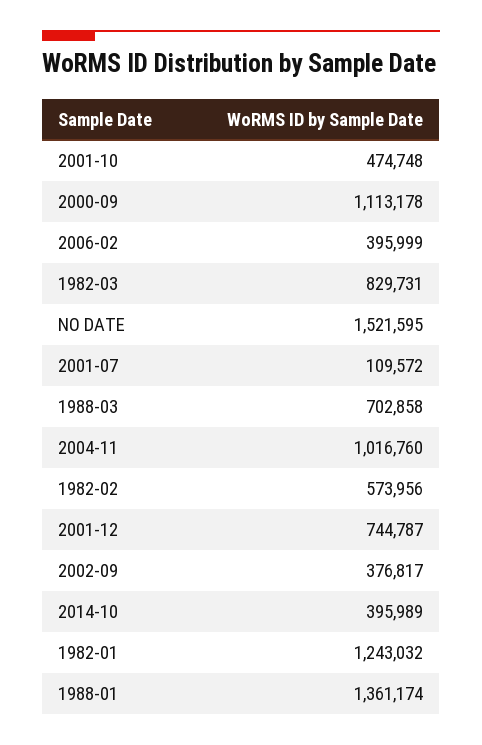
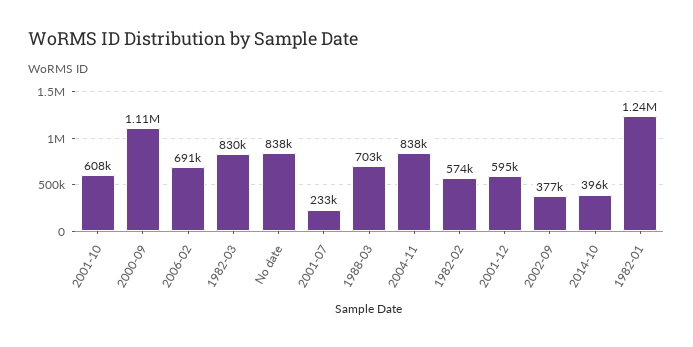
  {
-   "2001-10": 474748,
+   "2001-10": 608000,
    "2000-09": 1113178,
-   "2006-02": 395999,
+   "2006-02": 691000,
    "1982-03": 829731,
-   "NO DATE": 1521595,
+   "NO DATE": 838000,
-   "2001-07": 109572,
+   "2001-07": 233000,
    "1988-03": 702858,
-   "2004-11": 1016760,
+   "2004-11": 838000,
    "1982-02": 573956,
-   "2001-12": 744787,
+   "2001-12": 595000,
    "2002-09": 376817,
    "2014-10": 395989,
-   "1982-01": 1243032,
+   "1982-01": 1243032
-   "1988-01": 1361174
  }

